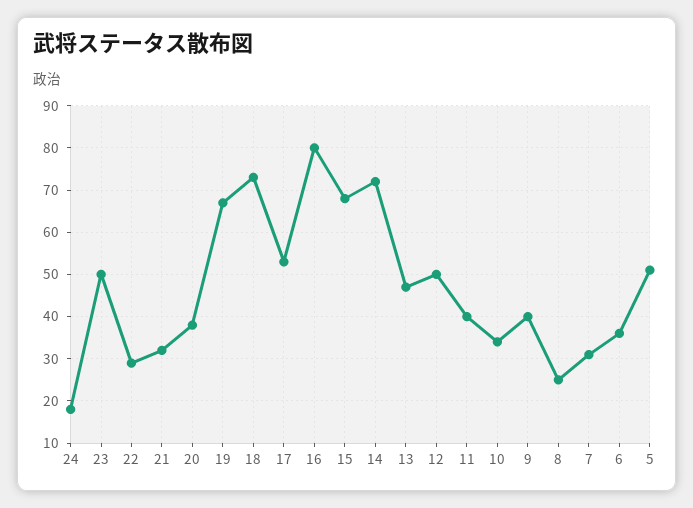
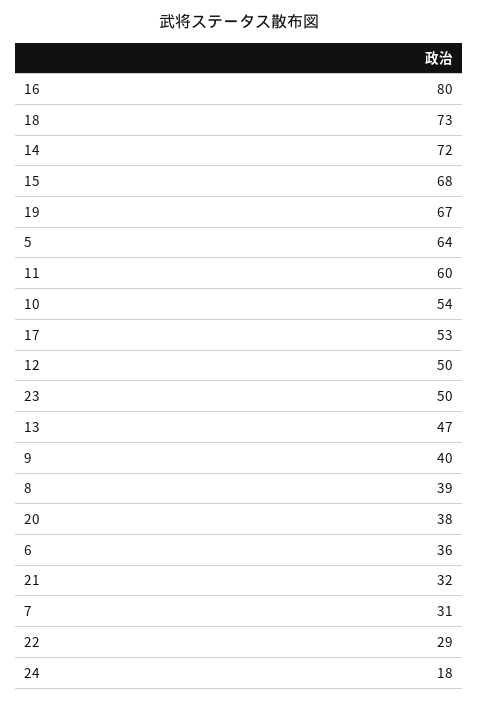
  {
    "24": 18,
    "23": 50,
    "22": 29,
    "21": 32,
    "20": 38,
    "19": 67,
    "18": 73,
    "17": 53,
    "16": 80,
    "15": 68,
    "14": 72,
    "13": 47,
    "12": 50,
-   "11": 40,
+   "11": 60,
-   "10": 35,
+   "10": 54,
    "9": 40,
-   "8": 25,
+   "8": 39,
    "7": 31,
    "6": 36,
-   "5": 50
+   "5": 64
  }

